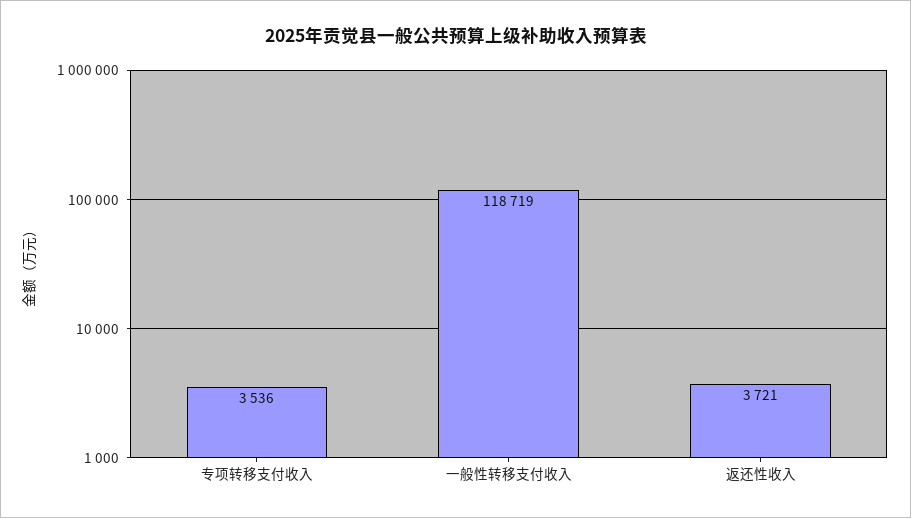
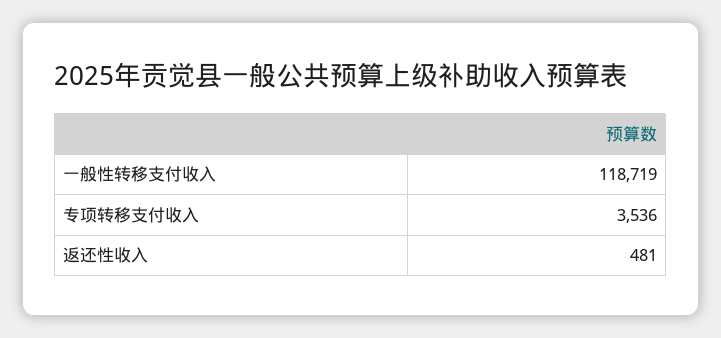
  {
    "专项转移支付收入": 3536,
    "一般性转移支付收入": 118719,
-   "返还性收入": 3721
+   "返还性收入": 481
  }

